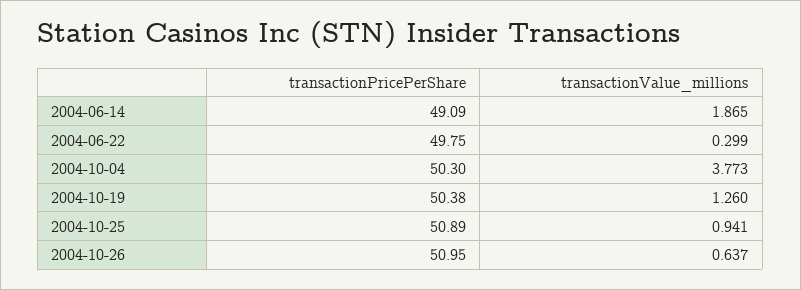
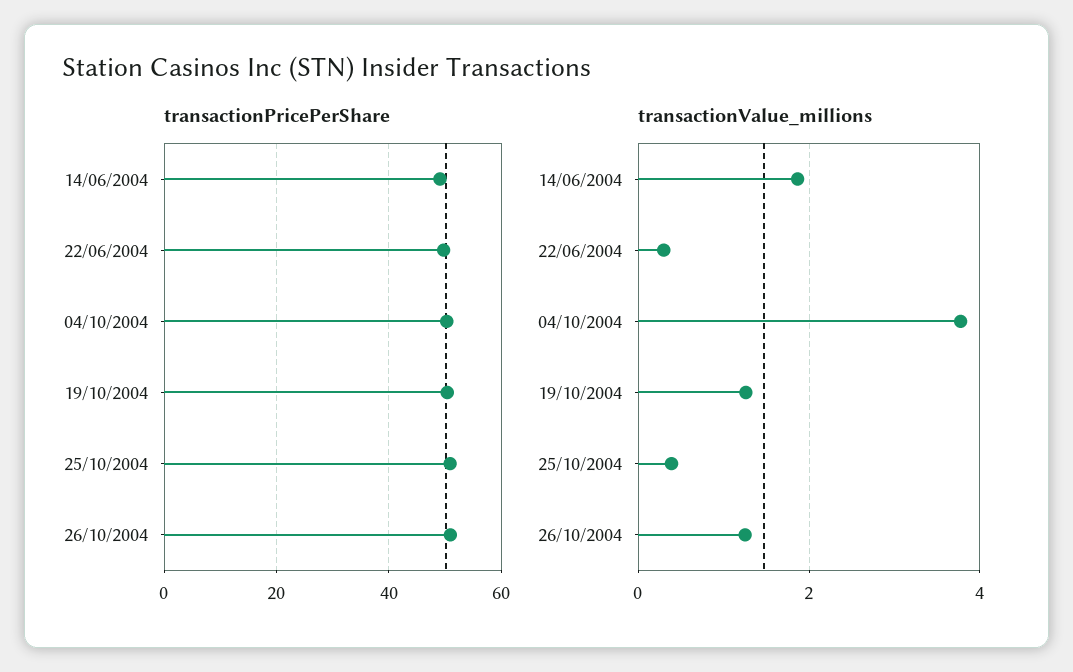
  {
    "transactionPricePerShare": {
      "2004-06-14": 49.09,
      "2004-06-22": 49.75,
      "2004-10-04": 50.3,
      "2004-10-19": 50.38,
      "2004-10-25": 50.89,
      "2004-10-26": 50.95
    },
    "transactionValue_millions": {
      "2004-06-14": 1.865,
      "2004-06-22": 0.299,
      "2004-10-04": 3.773,
      "2004-10-19": 1.26,
-     "2004-10-25": 0.941,
+     "2004-10-25": 0.4,
-     "2004-10-26": 0.637
+     "2004-10-26": 1.2
    }
  }

